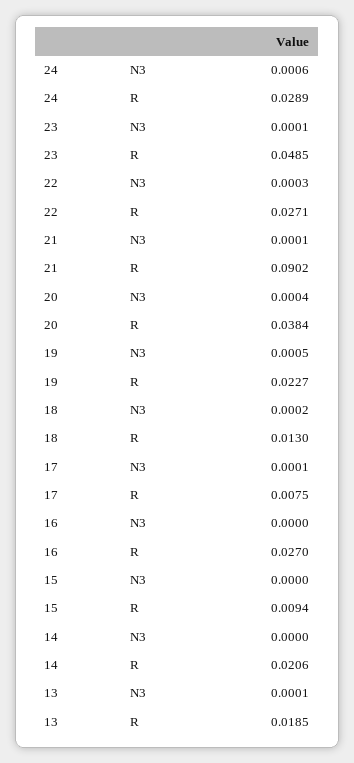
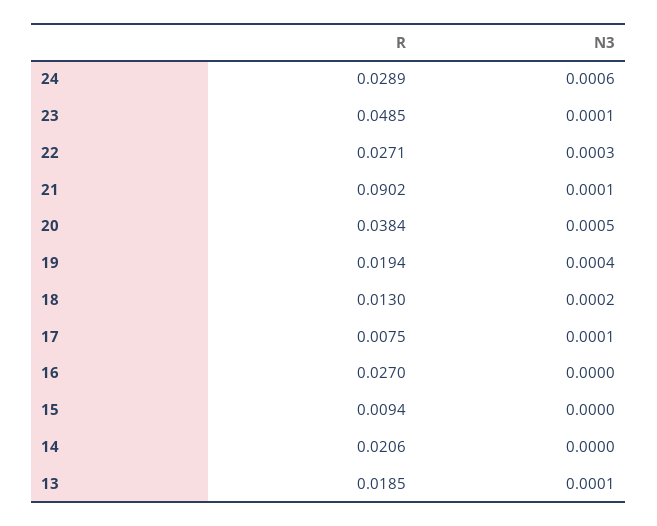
  {
    "24": {
      "N3": 0.0006,
      "R": 0.0289
    },
    "23": {
      "N3": 0.0001,
      "R": 0.0485
    },
    "22": {
      "N3": 0.0003,
      "R": 0.0271
    },
    "21": {
      "N3": 0.0001,
      "R": 0.0902
    },
    "20": {
-     "N3": 0.0004,
+     "N3": 0.0005,
      "R": 0.0384
    },
    "19": {
-     "N3": 0.0005,
+     "N3": 0.0004,
-     "R": 0.0227
+     "R": 0.0194
    },
    "18": {
      "N3": 0.0002,
      "R": 0.013
    },
    "17": {
      "N3": 0.0001,
      "R": 0.0075
    },
    "16": {
      "N3": 0,
      "R": 0.027
    },
    "15": {
      "N3": 0,
      "R": 0.0094
    },
    "14": {
      "N3": 0,
      "R": 0.0206
    },
    "13": {
      "N3": 0.0001,
      "R": 0.0185
    }
  }

